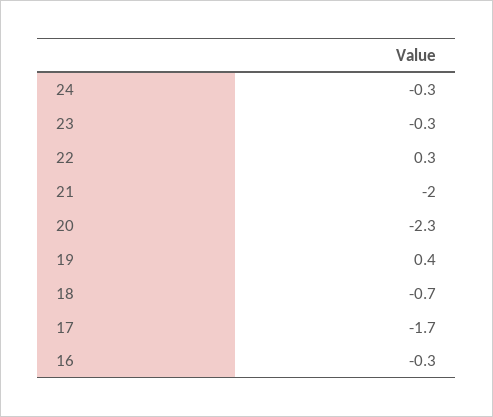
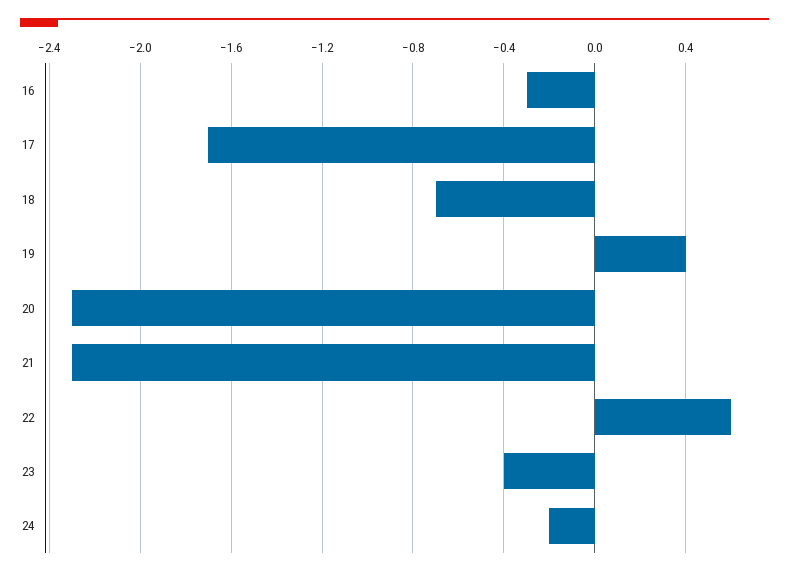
  {
-   "24": -0.3,
+   "24": -0.2,
-   "23": -0.3,
+   "23": -0.4,
-   "22": 0.3,
+   "22": 0.6,
-   "21": -2,
+   "21": -2.3,
    "20": -2.3,
    "19": 0.4,
    "18": -0.7,
    "17": -1.7,
    "16": -0.3
  }

